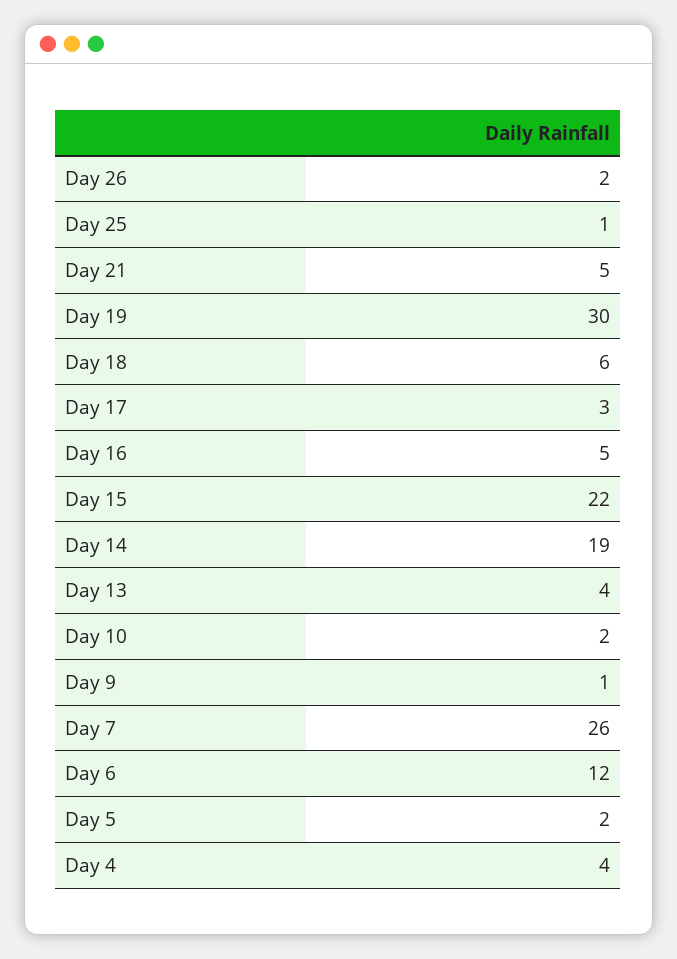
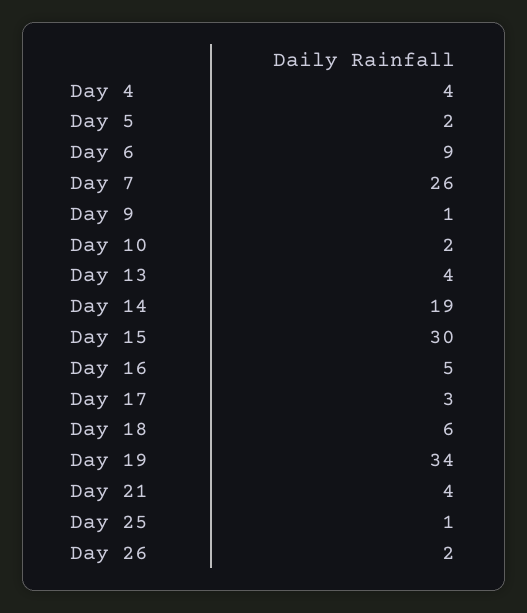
  {
    "Day 26": 2,
    "Day 25": 1,
-   "Day 21": 5,
+   "Day 21": 4,
-   "Day 19": 30,
+   "Day 19": 34,
    "Day 18": 6,
    "Day 17": 3,
    "Day 16": 5,
-   "Day 15": 22,
+   "Day 15": 30,
    "Day 14": 19,
    "Day 13": 4,
    "Day 10": 2,
    "Day 9": 1,
    "Day 7": 26,
-   "Day 6": 12,
+   "Day 6": 9,
    "Day 5": 2,
    "Day 4": 4
  }

